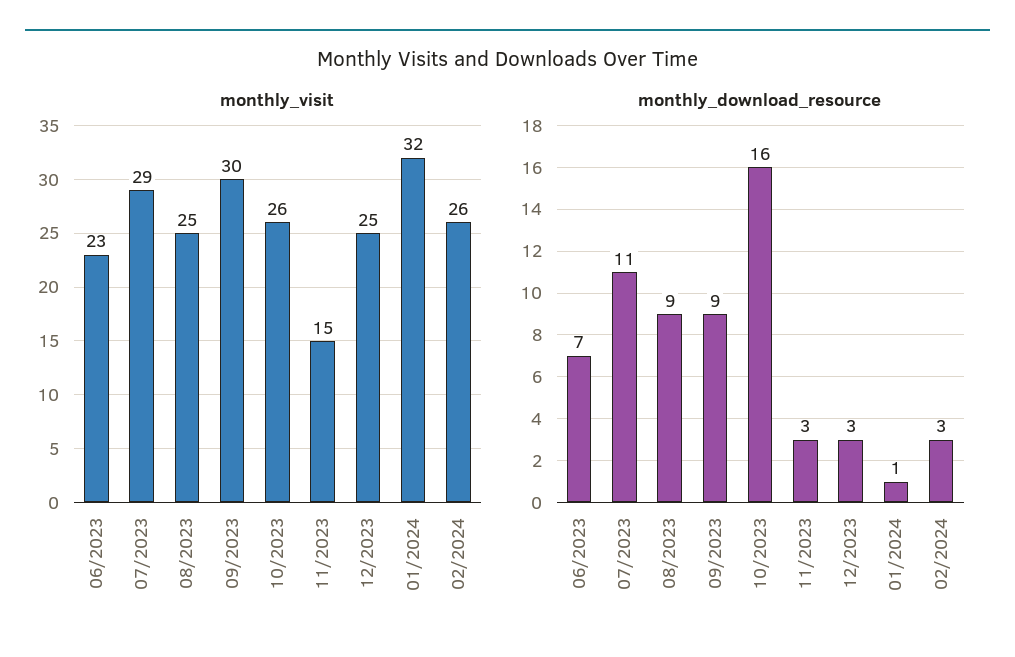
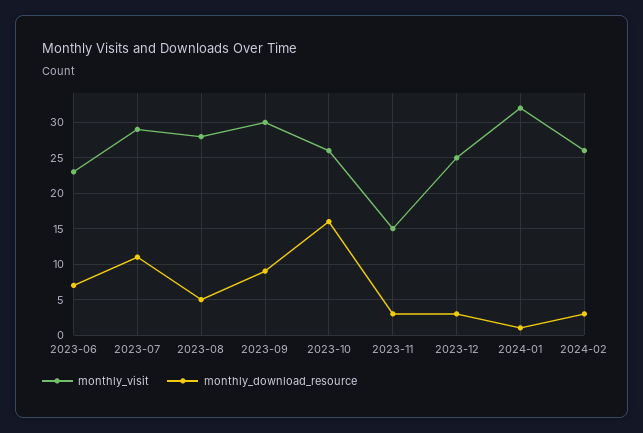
  {
    "monthly_visit": {
      "06/2023": 23,
      "07/2023": 29,
-     "08/2023": 25,
+     "08/2023": 28,
      "09/2023": 30,
      "10/2023": 26,
      "11/2023": 15,
      "12/2023": 25,
      "01/2024": 32,
      "02/2024": 26
    },
    "monthly_download_resource": {
      "06/2023": 7,
      "07/2023": 11,
-     "08/2023": 9,
+     "08/2023": 5,
      "09/2023": 9,
      "10/2023": 16,
      "11/2023": 3,
      "12/2023": 3,
      "01/2024": 1,
      "02/2024": 3
    }
  }

